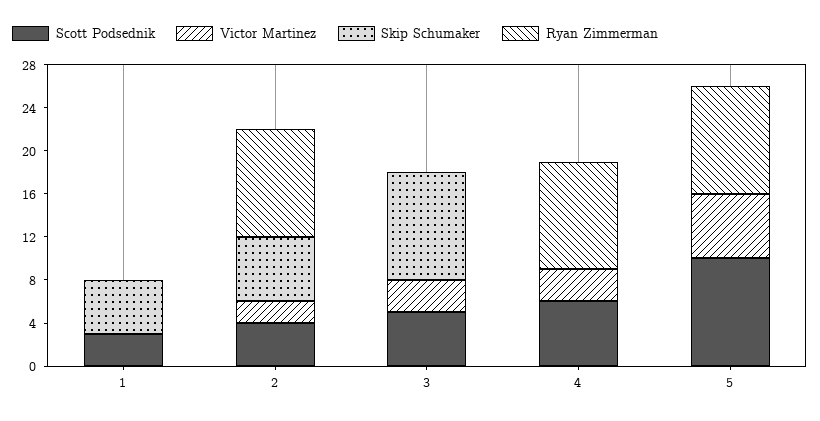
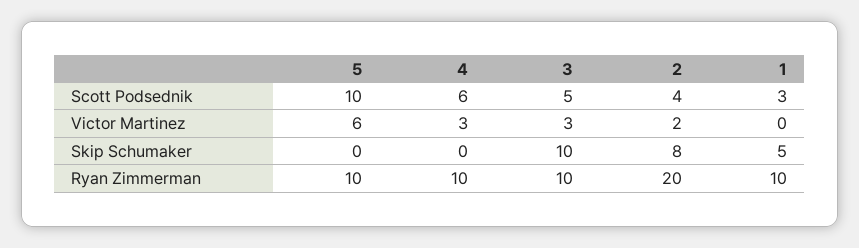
  {
    "Scott Podsednik": {
      "1": 3,
      "2": 4,
      "3": 5,
      "4": 6,
      "5": 10
    },
    "Victor Martinez": {
      "1": 0,
      "2": 2,
      "3": 3,
      "4": 3,
      "5": 6
    },
    "Skip Schumaker": {
      "1": 5,
-     "2": 6,
+     "2": 8,
      "3": 10,
      "4": 0,
      "5": 0
    },
    "Ryan Zimmerman": {
-     "1": 0,
+     "1": 10,
-     "2": 10,
+     "2": 20,
-     "3": 0,
+     "3": 10,
      "4": 10,
      "5": 10
    }
  }

